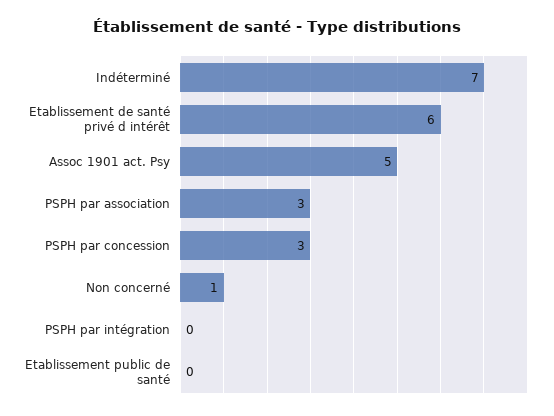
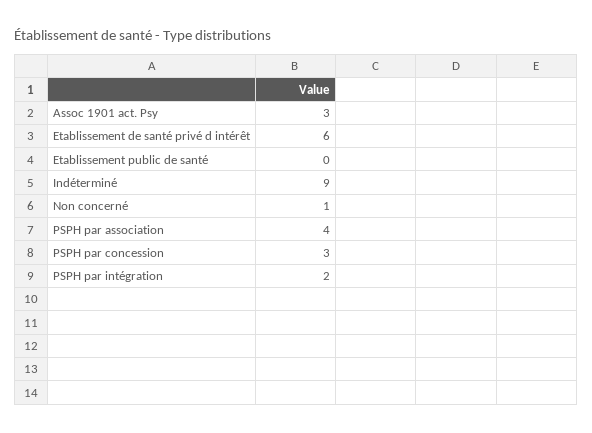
  {
-   "Indéterminé": 7,
+   "Indéterminé": 9,
    "Etablissement de santé privé d intérêt": 6,
-   "Assoc 1901 act. Psy": 5,
+   "Assoc 1901 act. Psy": 3,
-   "PSPH par association": 3,
+   "PSPH par association": 4,
    "PSPH par concession": 3,
    "Non concerné": 1,
-   "PSPH par intégration": 0,
+   "PSPH par intégration": 2,
    "Etablissement public de santé": 0
  }

